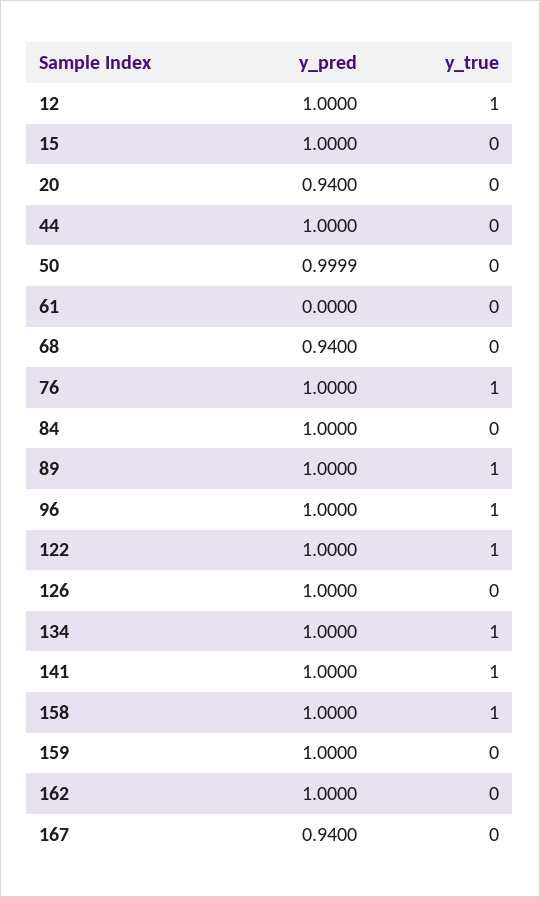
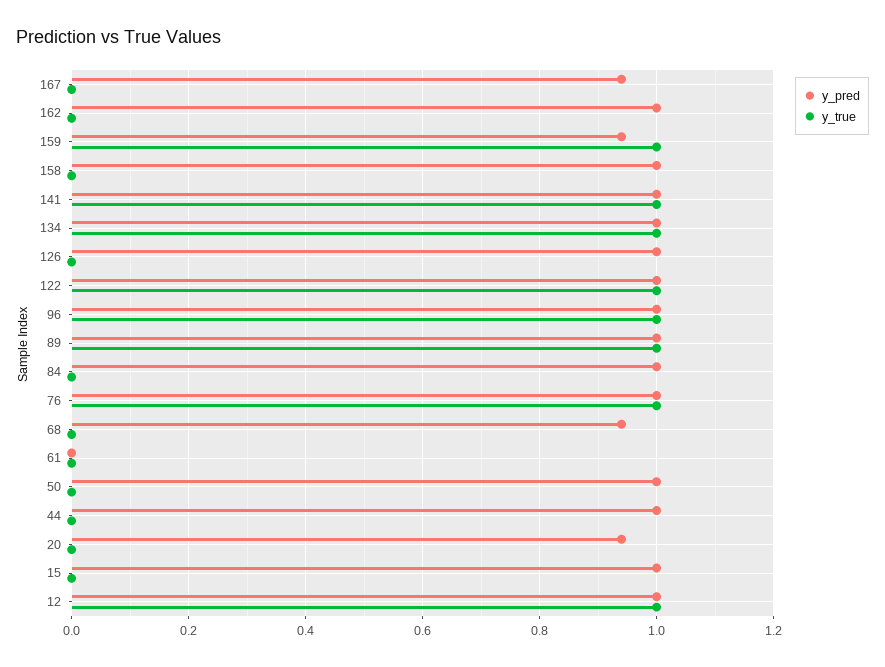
  {
    "y_pred": {
      "12": 1,
      "15": 1,
      "20": 0.94,
      "44": 1,
      "50": 0.9999,
      "61": 0,
      "68": 0.94,
      "76": 1,
      "84": 1,
      "89": 1,
      "96": 1,
      "122": 1,
      "126": 1,
      "134": 1,
      "141": 1,
      "158": 1,
-     "159": 1,
+     "159": 0.94,
      "162": 1,
      "167": 0.94
    },
    "y_true": {
      "12": 1,
      "15": 0,
      "20": 0,
      "44": 0,
      "50": 0,
      "61": 0,
      "68": 0,
      "76": 1,
      "84": 0,
      "89": 1,
      "96": 1,
      "122": 1,
      "126": 0,
      "134": 1,
      "141": 1,
-     "158": 1,
+     "158": 0,
-     "159": 0,
+     "159": 1,
      "162": 0,
      "167": 0
    }
  }

